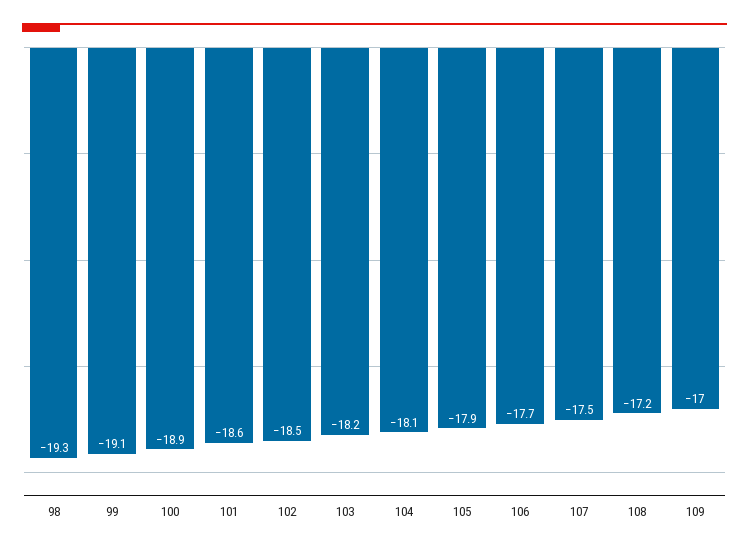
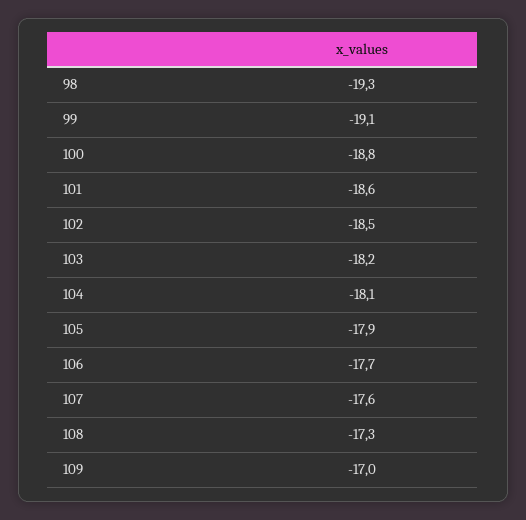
  {
    "98": -19.3,
    "99": -19.1,
-   "100": -18.9,
+   "100": -18.8,
    "101": -18.6,
    "102": -18.5,
    "103": -18.2,
    "104": -18.1,
    "105": -17.9,
    "106": -17.7,
-   "107": -17.5,
+   "107": -17.6,
-   "108": -17.2,
+   "108": -17.3,
    "109": -17
  }

